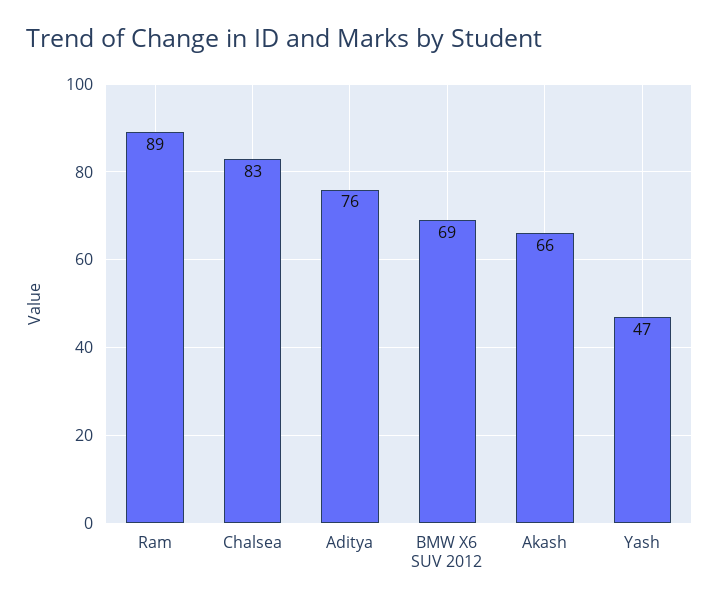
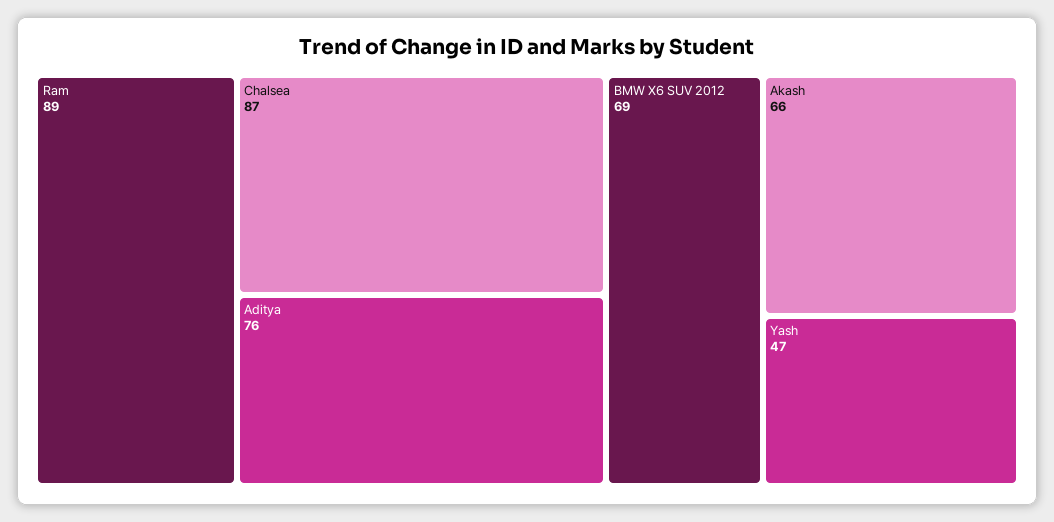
  {
    "Ram": 89,
-   "Chalsea": 83,
+   "Chalsea": 87,
    "Aditya": 76,
    "BMW X6 SUV 2012": 69,
    "Akash": 66,
    "Yash": 47
  }

